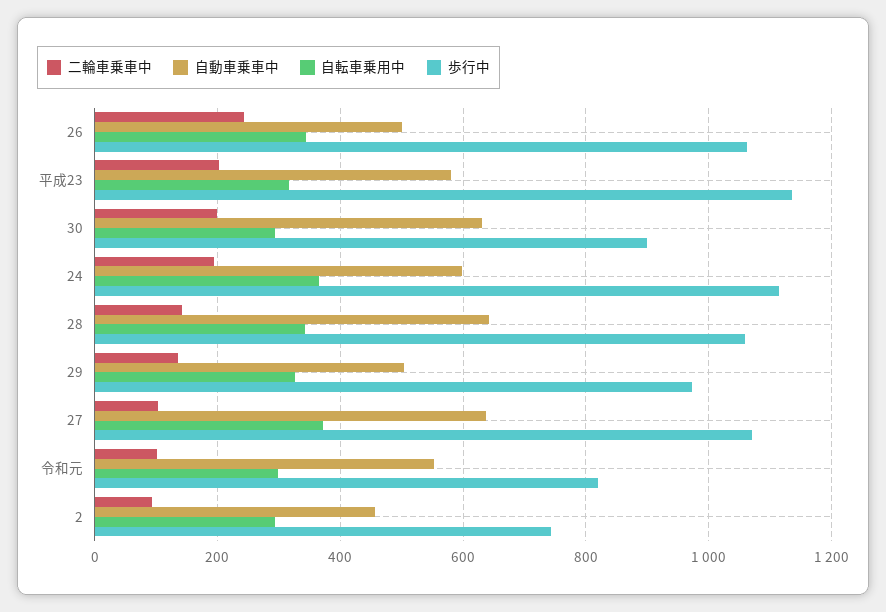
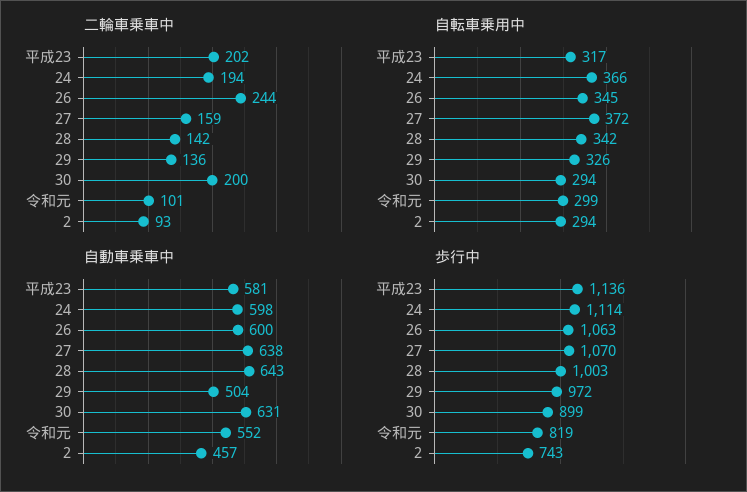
  {
    "二輪車乗車中": {
      "26": 244,
      "平成23": 202,
      "30": 200,
      "24": 194,
      "28": 142,
      "29": 136,
-     "27": 100,
+     "27": 159,
      "令和元": 101,
      "2": 93
    },
    "自動車乗車中": {
-     "26": 500,
+     "26": 600,
      "平成23": 581,
      "30": 631,
      "24": 598,
      "28": 643,
      "29": 504,
      "27": 638,
      "令和元": 552,
      "2": 457
    },
    "自転車乗用中": {
      "26": 345,
      "平成23": 317,
      "30": 294,
      "24": 366,
      "28": 342,
      "29": 326,
      "27": 372,
      "令和元": 299,
      "2": 294
    },
    "歩行中": {
      "26": 1063,
      "平成23": 1136,
      "30": 899,
      "24": 1114,
-     "28": 1060,
+     "28": 1003,
      "29": 972,
      "27": 1070,
      "令和元": 819,
      "2": 743
    }
  }

